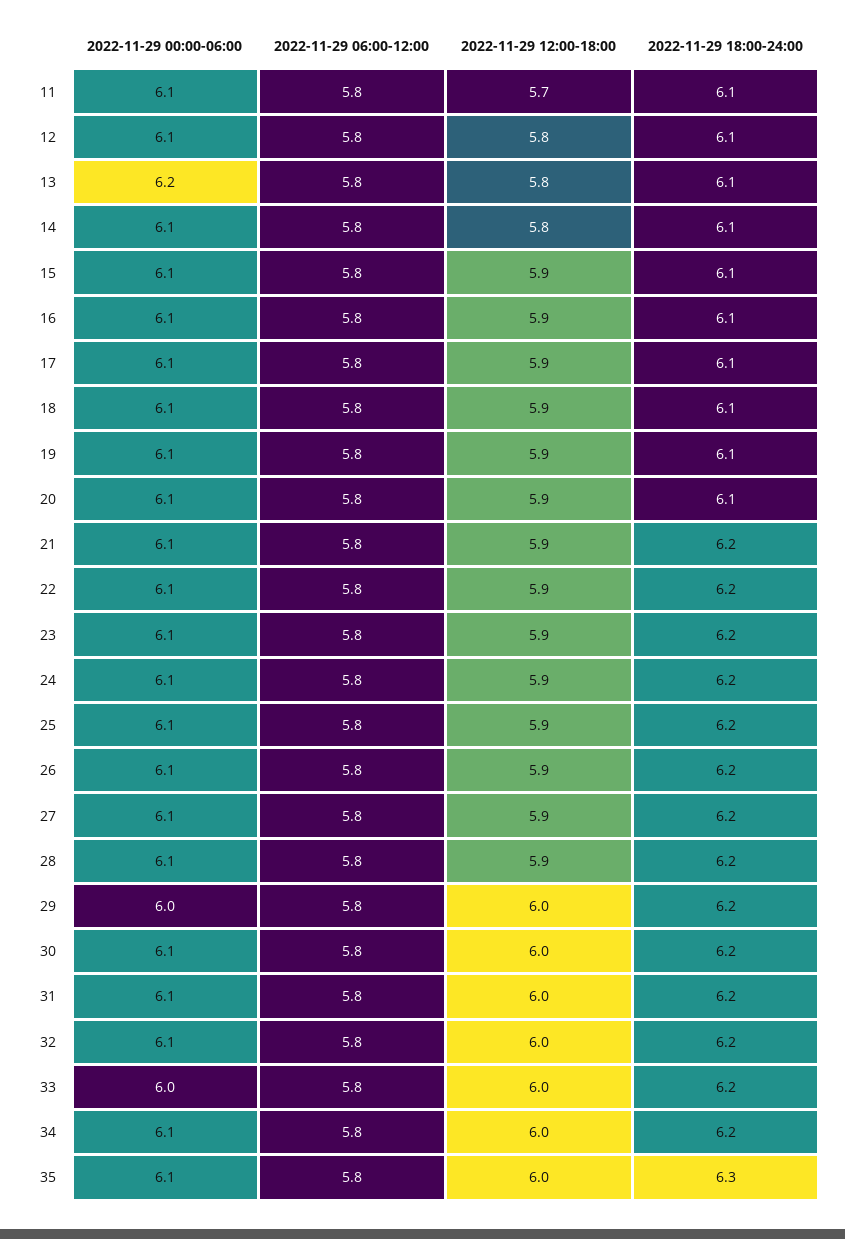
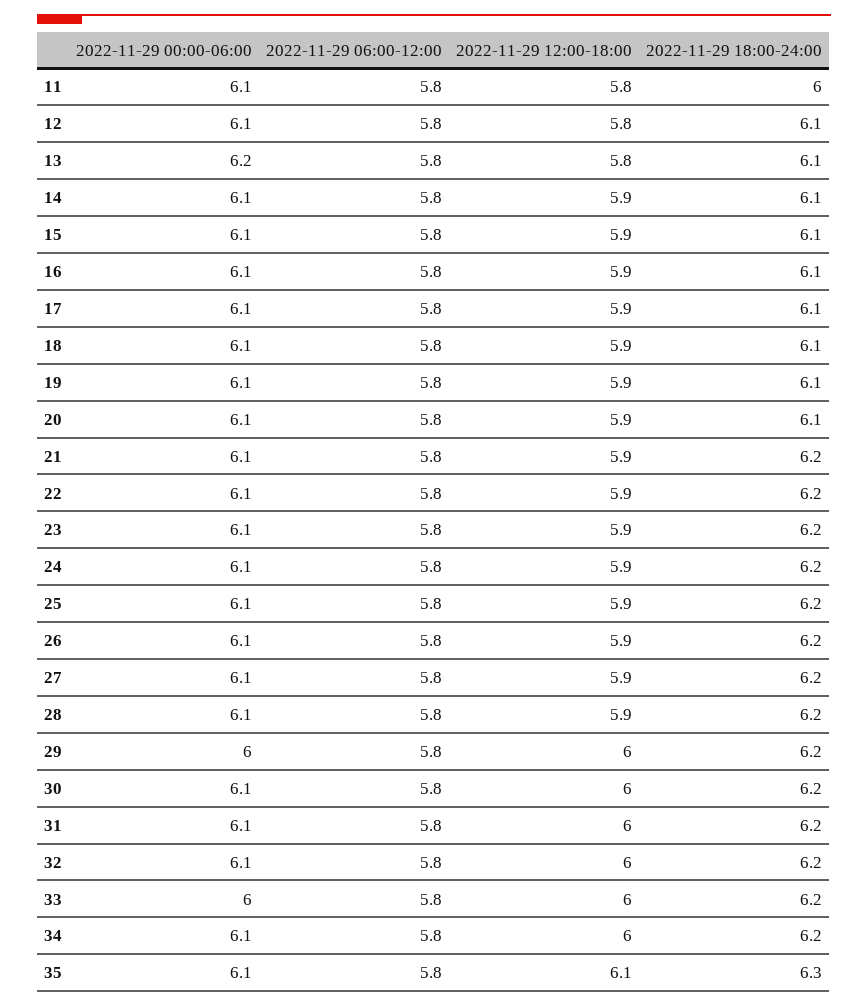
  {
    "2022-11-29 00:00-06:00": {
      "11": 6.1,
      "12": 6.1,
      "13": 6.2,
      "14": 6.1,
      "15": 6.1,
      "16": 6.1,
      "17": 6.1,
      "18": 6.1,
      "19": 6.1,
      "20": 6.1,
      "21": 6.1,
      "22": 6.1,
      "23": 6.1,
      "24": 6.1,
      "25": 6.1,
      "26": 6.1,
      "27": 6.1,
      "28": 6.1,
      "29": 6,
      "30": 6.1,
      "31": 6.1,
      "32": 6.1,
      "33": 6,
      "34": 6.1,
      "35": 6.1
    },
    "2022-11-29 06:00-12:00": {
      "11": 5.8,
      "12": 5.8,
      "13": 5.8,
      "14": 5.8,
      "15": 5.8,
      "16": 5.8,
      "17": 5.8,
      "18": 5.8,
      "19": 5.8,
      "20": 5.8,
      "21": 5.8,
      "22": 5.8,
      "23": 5.8,
      "24": 5.8,
      "25": 5.8,
      "26": 5.8,
      "27": 5.8,
      "28": 5.8,
      "29": 5.8,
      "30": 5.8,
      "31": 5.8,
      "32": 5.8,
      "33": 5.8,
      "34": 5.8,
      "35": 5.8
    },
    "2022-11-29 12:00-18:00": {
-     "11": 5.7,
+     "11": 5.8,
      "12": 5.8,
      "13": 5.8,
-     "14": 5.8,
+     "14": 5.9,
      "15": 5.9,
      "16": 5.9,
      "17": 5.9,
      "18": 5.9,
      "19": 5.9,
      "20": 5.9,
      "21": 5.9,
      "22": 5.9,
      "23": 5.9,
      "24": 5.9,
      "25": 5.9,
      "26": 5.9,
      "27": 5.9,
      "28": 5.9,
      "29": 6,
      "30": 6,
      "31": 6,
      "32": 6,
      "33": 6,
      "34": 6,
-     "35": 6
+     "35": 6.1
    },
    "2022-11-29 18:00-24:00": {
-     "11": 6.1,
+     "11": 6,
      "12": 6.1,
      "13": 6.1,
      "14": 6.1,
      "15": 6.1,
      "16": 6.1,
      "17": 6.1,
      "18": 6.1,
      "19": 6.1,
      "20": 6.1,
      "21": 6.2,
      "22": 6.2,
      "23": 6.2,
      "24": 6.2,
      "25": 6.2,
      "26": 6.2,
      "27": 6.2,
      "28": 6.2,
      "29": 6.2,
      "30": 6.2,
      "31": 6.2,
      "32": 6.2,
      "33": 6.2,
      "34": 6.2,
      "35": 6.3
    }
  }

